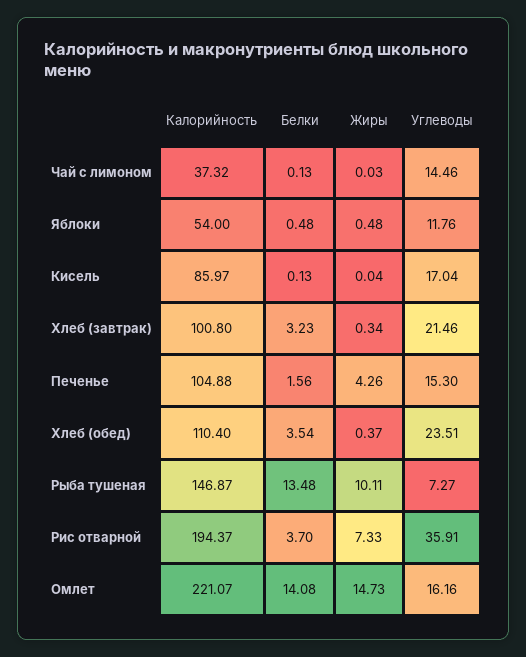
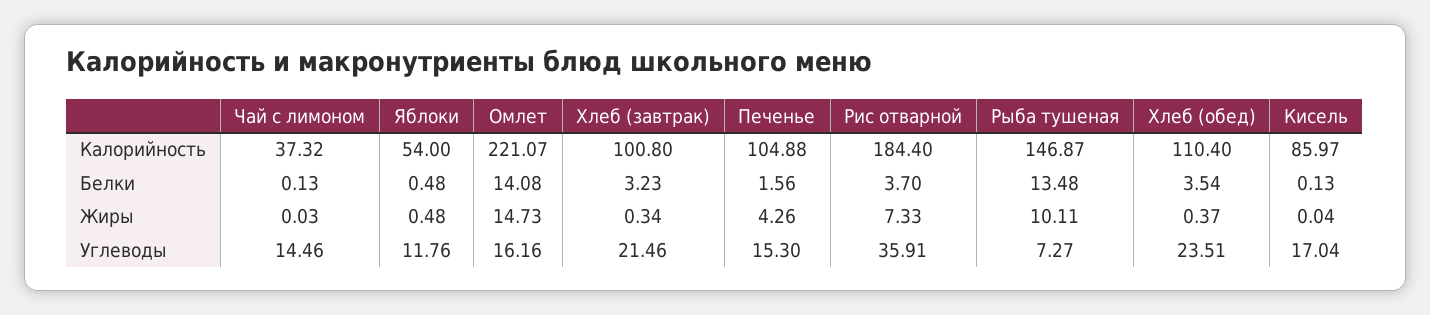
  {
    "Калорийность": {
      "Чай с лимоном": 37.32,
      "Яблоки": 54,
      "Кисель": 85.97,
      "Хлеб (завтрак)": 100.8,
      "Печенье": 104.88,
      "Хлеб (обед)": 110.4,
      "Рыба тушеная": 146.87,
-     "Рис отварной": 194.37,
+     "Рис отварной": 184.4,
      "Омлет": 221.07
    },
    "Белки": {
      "Чай с лимоном": 0.13,
      "Яблоки": 0.48,
      "Кисель": 0.13,
      "Хлеб (завтрак)": 3.23,
      "Печенье": 1.56,
      "Хлеб (обед)": 3.54,
      "Рыба тушеная": 13.48,
      "Рис отварной": 3.7,
      "Омлет": 14.08
    },
    "Жиры": {
      "Чай с лимоном": 0.03,
      "Яблоки": 0.48,
      "Кисель": 0.04,
      "Хлеб (завтрак)": 0.34,
      "Печенье": 4.26,
      "Хлеб (обед)": 0.37,
      "Рыба тушеная": 10.11,
      "Рис отварной": 7.33,
      "Омлет": 14.73
    },
    "Углеводы": {
      "Чай с лимоном": 14.46,
      "Яблоки": 11.76,
      "Кисель": 17.04,
      "Хлеб (завтрак)": 21.46,
      "Печенье": 15.3,
      "Хлеб (обед)": 23.51,
      "Рыба тушеная": 7.27,
      "Рис отварной": 35.91,
      "Омлет": 16.16
    }
  }

